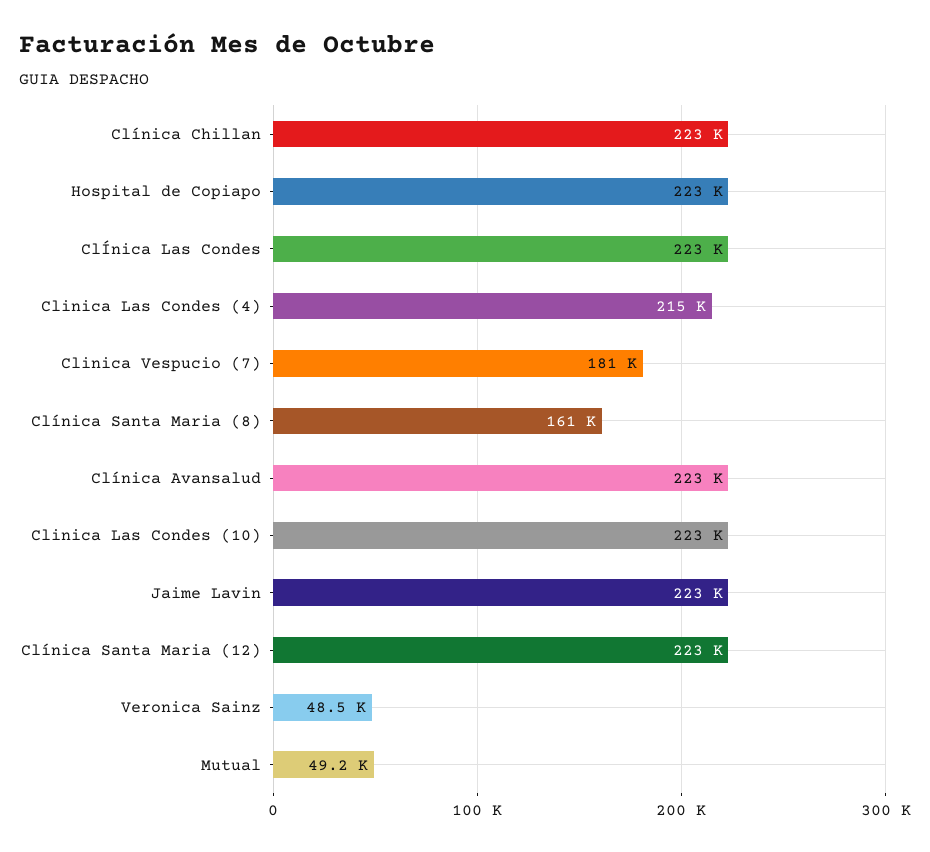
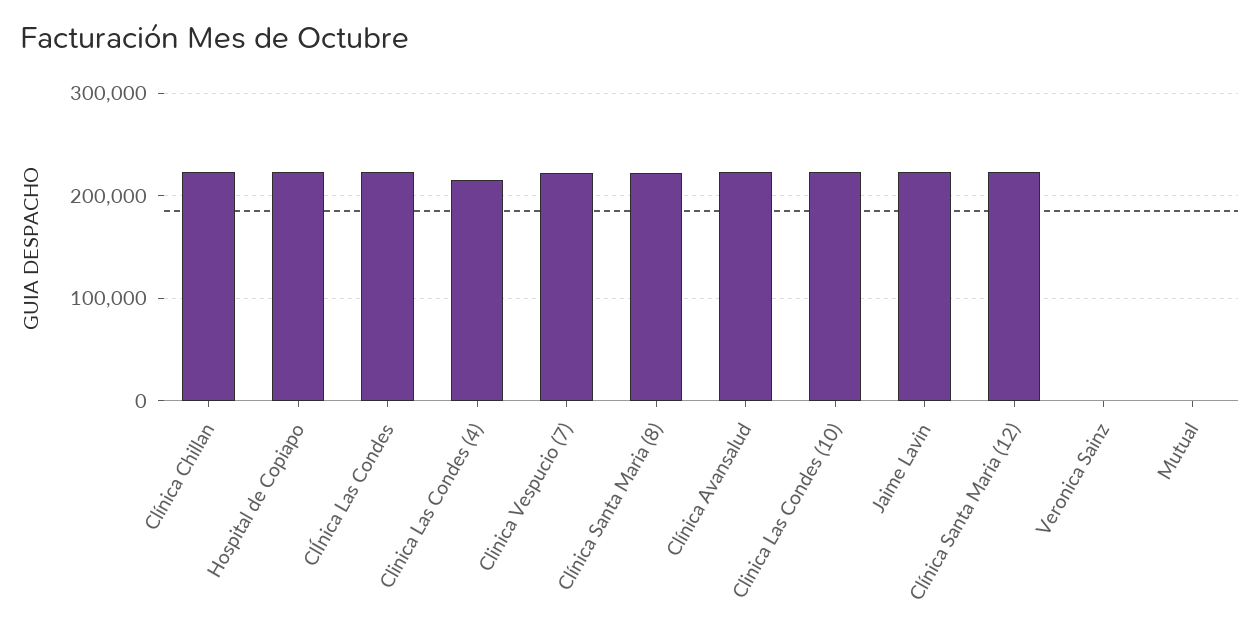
  {
    "Clínica Chillan": 223000,
    "Hospital de Copiapo": 223000,
    "ClÍnica Las Condes": 223000,
    "Clinica Las Condes (4)": 215000,
-   "Clinica Vespucio (7)": 181000,
+   "Clinica Vespucio (7)": 220000,
-   "Clínica Santa Maria (8)": 161000,
+   "Clínica Santa Maria (8)": 220000,
    "Clínica Avansalud": 223000,
    "Clinica Las Condes (10)": 223000,
    "Jaime Lavin": 223000,
    "Clínica Santa Maria (12)": 223000,
-   "Veronica Sainz": 48500,
+   "Veronica Sainz": 0,
-   "Mutual": 49200
+   "Mutual": 0
  }

